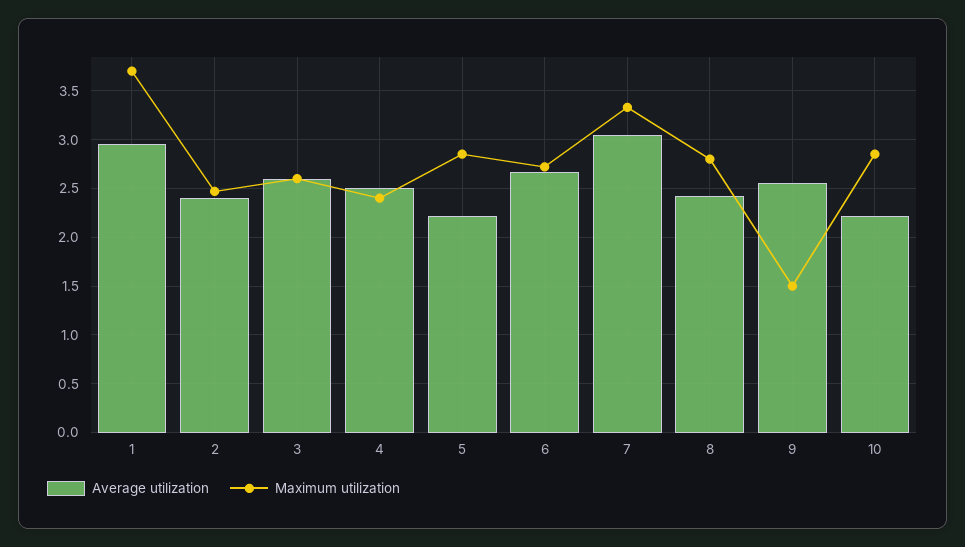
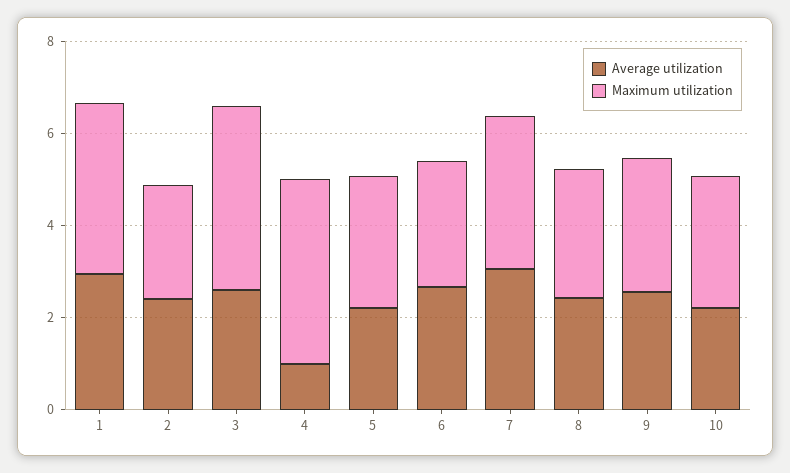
  {
    "Average utilization": {
      "1": 3,
      "2": 2.4,
      "3": 2.6,
-     "4": 2.5,
+     "4": 1,
      "5": 2.2,
      "6": 2.7,
      "7": 3.1,
      "8": 2.4,
      "9": 2.6,
      "10": 2.2
    },
    "Maximum utilization": {
      "1": 3.7,
      "2": 2.5,
-     "3": 2.6,
+     "3": 4,
-     "4": 2.4,
+     "4": 4,
      "5": 2.9,
      "6": 2.7,
      "7": 3.3,
      "8": 2.8,
-     "9": 1.5,
+     "9": 3,
      "10": 2.9
    }
  }

